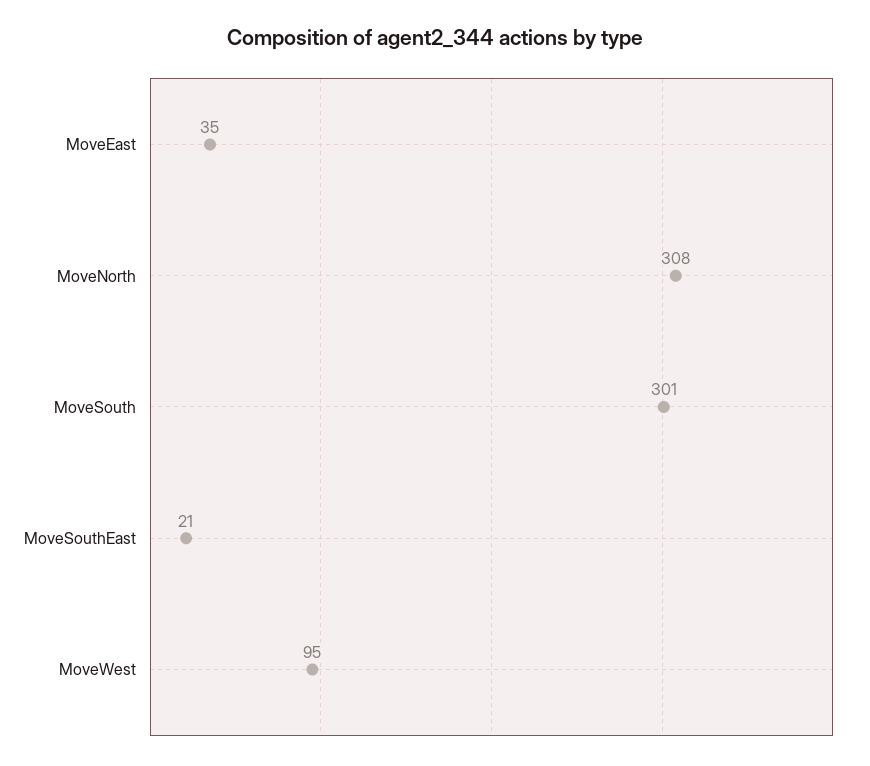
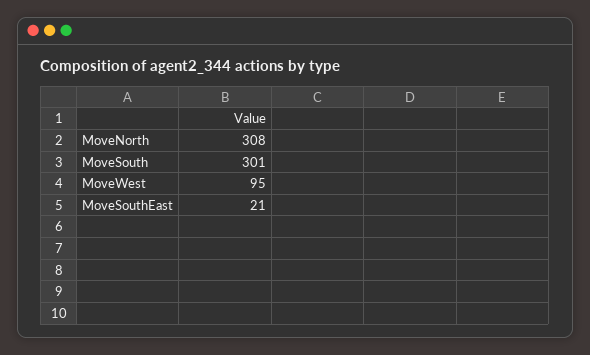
  {
-   "MoveEast": 35,
    "MoveNorth": 308,
    "MoveSouth": 301,
    "MoveSouthEast": 21,
    "MoveWest": 95
  }

